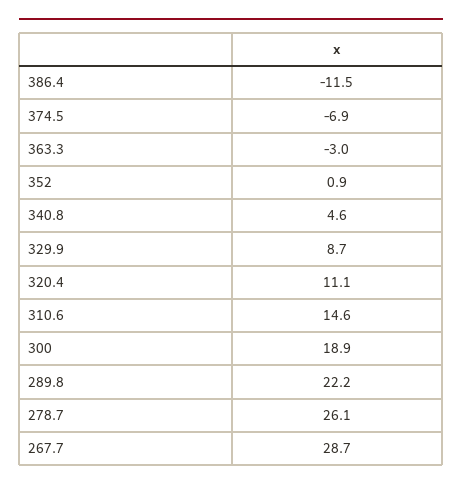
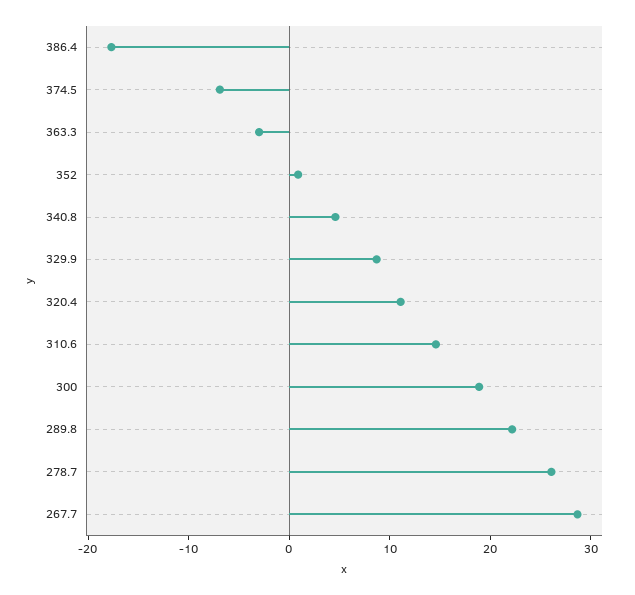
  {
-   "386.4": -11.5,
+   "386.4": -18,
    "374.5": -6.9,
    "363.3": -3,
    "352": 0.9,
    "340.8": 4.6,
    "329.9": 8.7,
    "320.4": 11.1,
    "310.6": 14.6,
    "300": 18.9,
    "289.8": 22.2,
    "278.7": 26.1,
    "267.7": 28.7
  }

